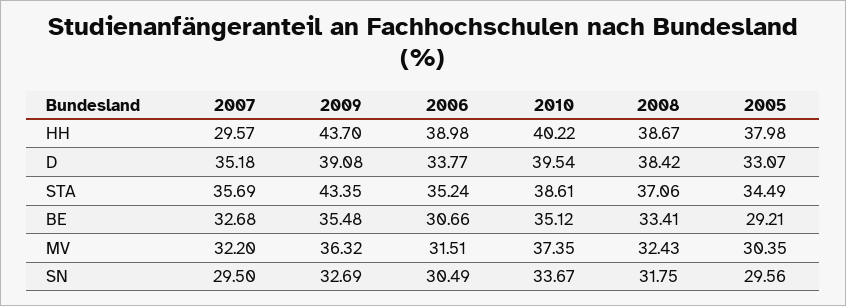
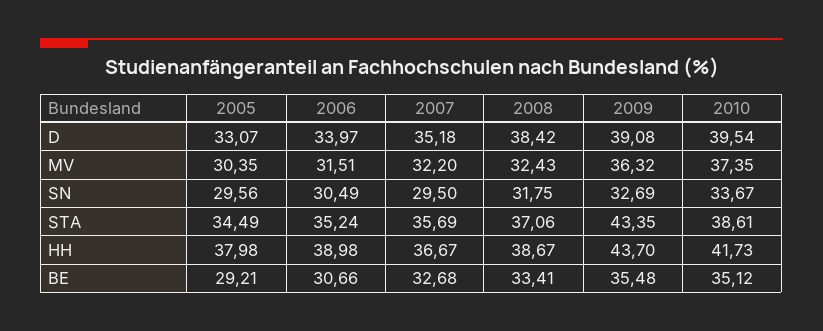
  {
    "2007": {
-     "HH": 29.57,
+     "HH": 36.67,
      "D": 35.18,
      "STA": 35.69,
      "BE": 32.68,
      "MV": 32.2,
      "SN": 29.5
    },
    "2009": {
      "HH": 43.7,
      "D": 39.08,
      "STA": 43.35,
      "BE": 35.48,
      "MV": 36.32,
      "SN": 32.69
    },
    "2006": {
      "HH": 38.98,
-     "D": 33.77,
+     "D": 33.97,
      "STA": 35.24,
      "BE": 30.66,
      "MV": 31.51,
      "SN": 30.49
    },
    "2010": {
-     "HH": 40.22,
+     "HH": 41.73,
      "D": 39.54,
      "STA": 38.61,
      "BE": 35.12,
      "MV": 37.35,
      "SN": 33.67
    },
    "2008": {
      "HH": 38.67,
      "D": 38.42,
      "STA": 37.06,
      "BE": 33.41,
      "MV": 32.43,
      "SN": 31.75
    },
    "2005": {
      "HH": 37.98,
      "D": 33.07,
      "STA": 34.49,
      "BE": 29.21,
      "MV": 30.35,
      "SN": 29.56
    }
  }

